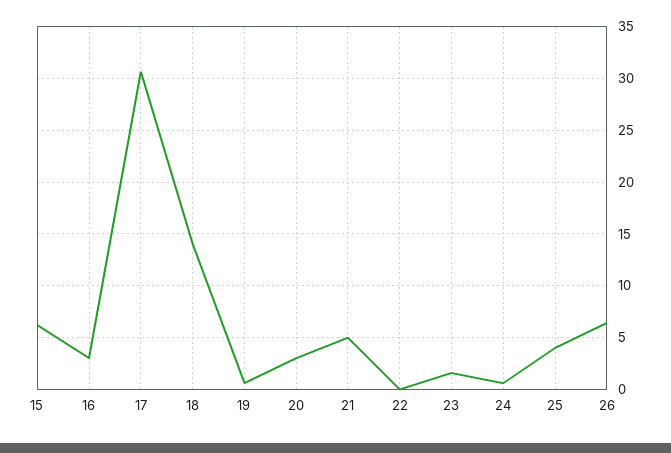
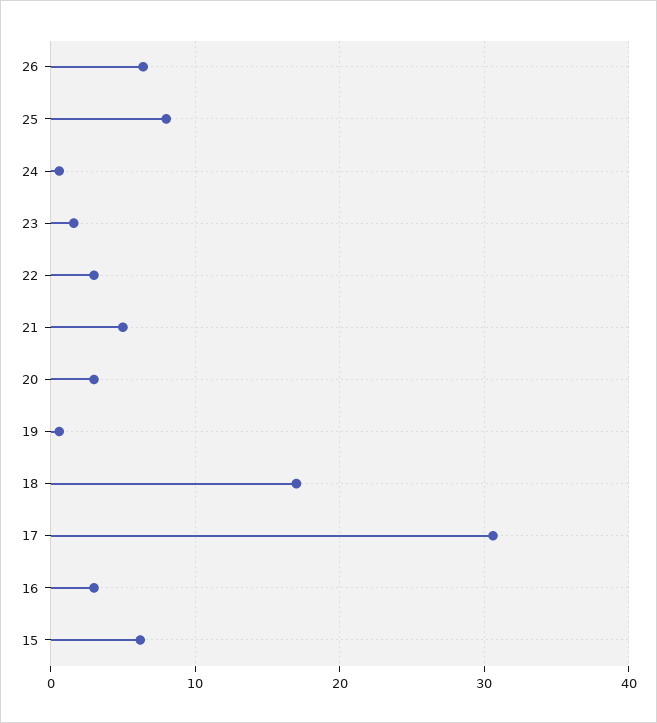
  {
    "15": 6,
    "16": 3,
    "17": 31,
-   "18": 14,
+   "18": 17,
    "19": 1,
    "20": 3,
    "21": 5,
-   "22": 0,
+   "22": 3,
    "23": 2,
    "24": 1,
-   "25": 4,
+   "25": 8,
    "26": 6
  }

